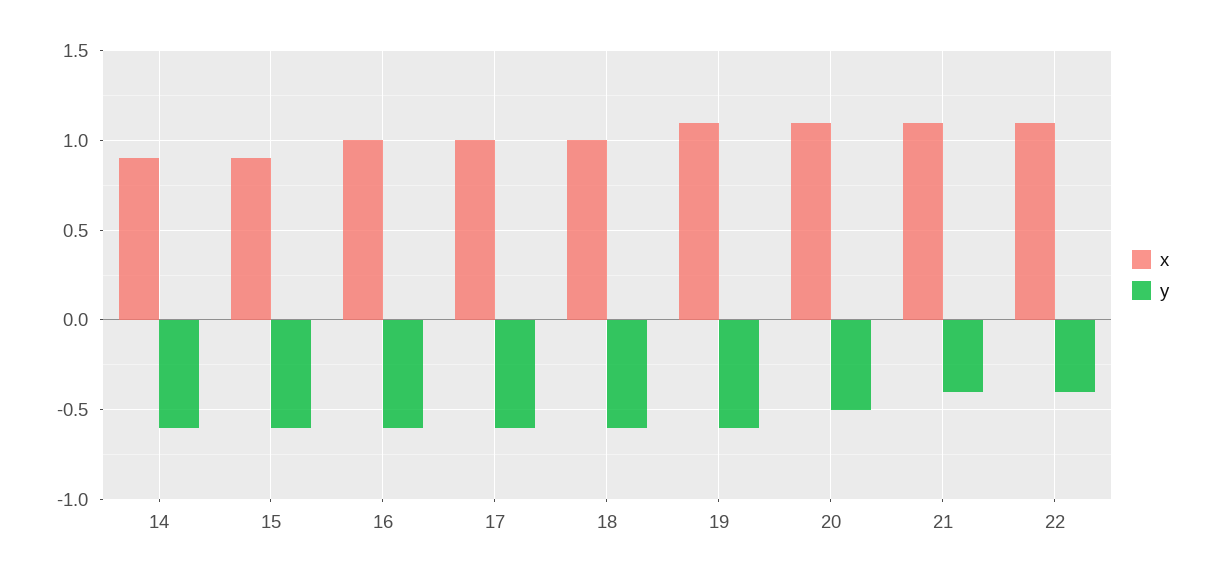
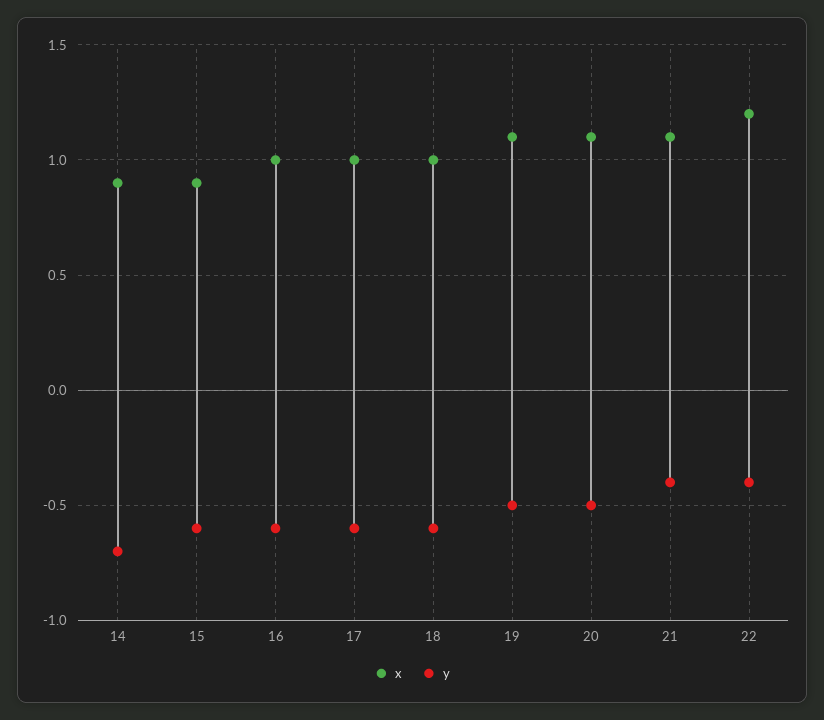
  {
    "x": {
      "14": 0.9,
      "15": 0.9,
      "16": 1,
      "17": 1,
      "18": 1,
      "19": 1.1,
      "20": 1.1,
      "21": 1.1,
-     "22": 1.1
+     "22": 1.2
    },
    "y": {
-     "14": -0.6,
+     "14": -0.7,
      "15": -0.6,
      "16": -0.6,
      "17": -0.6,
      "18": -0.6,
-     "19": -0.6,
+     "19": -0.5,
      "20": -0.5,
      "21": -0.4,
      "22": -0.4
    }
  }

